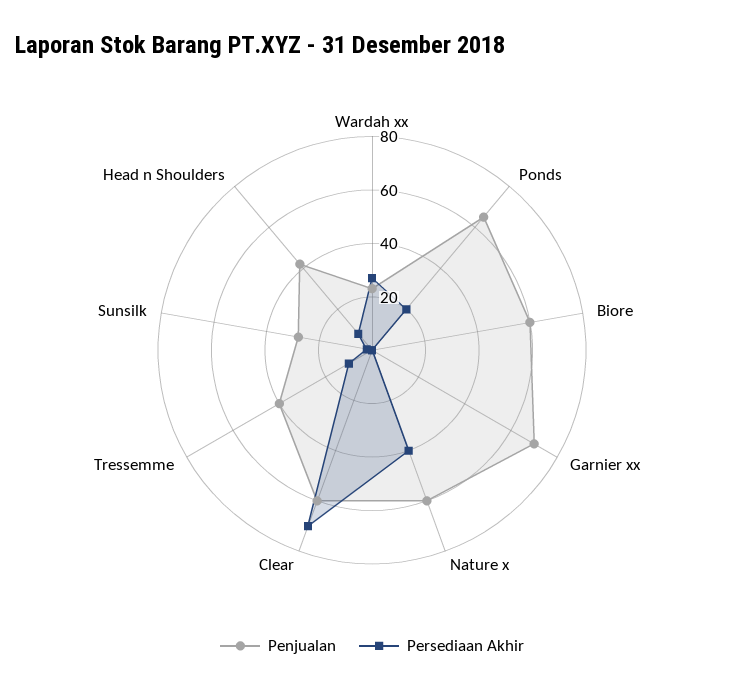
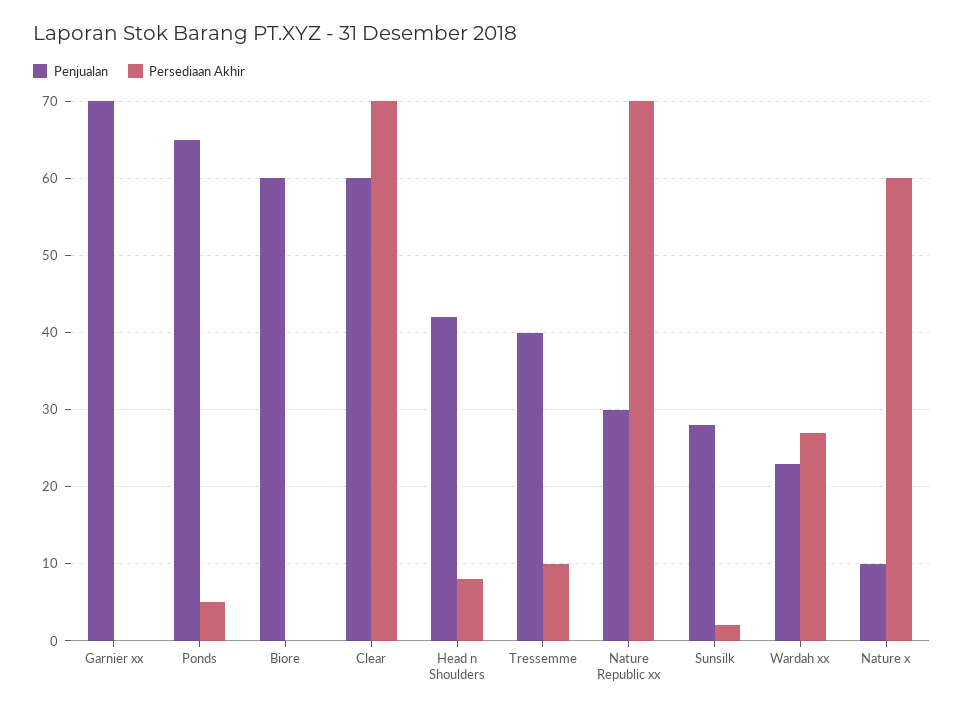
  {
    "Penjualan": {
      "Wardah xx": 23,
      "Ponds": 65,
      "Biore": 60,
      "Garnier xx": 70,
-     "Nature x": 60,
+     "Nature x": 10,
      "Clear": 60,
      "Tressemme": 40,
      "Sunsilk": 28,
-     "Head n Shoulders": 42
+     "Head n Shoulders": 42,
+     "Nature Republic xx": 30
    },
    "Persediaan Akhir": {
      "Wardah xx": 27,
-     "Ponds": 20,
+     "Ponds": 5,
      "Biore": 0,
      "Garnier xx": 0,
-     "Nature x": 40,
+     "Nature x": 60,
      "Clear": 70,
      "Tressemme": 10,
      "Sunsilk": 2,
-     "Head n Shoulders": 8
+     "Head n Shoulders": 8,
+     "Nature Republic xx": 70
    }
  }

